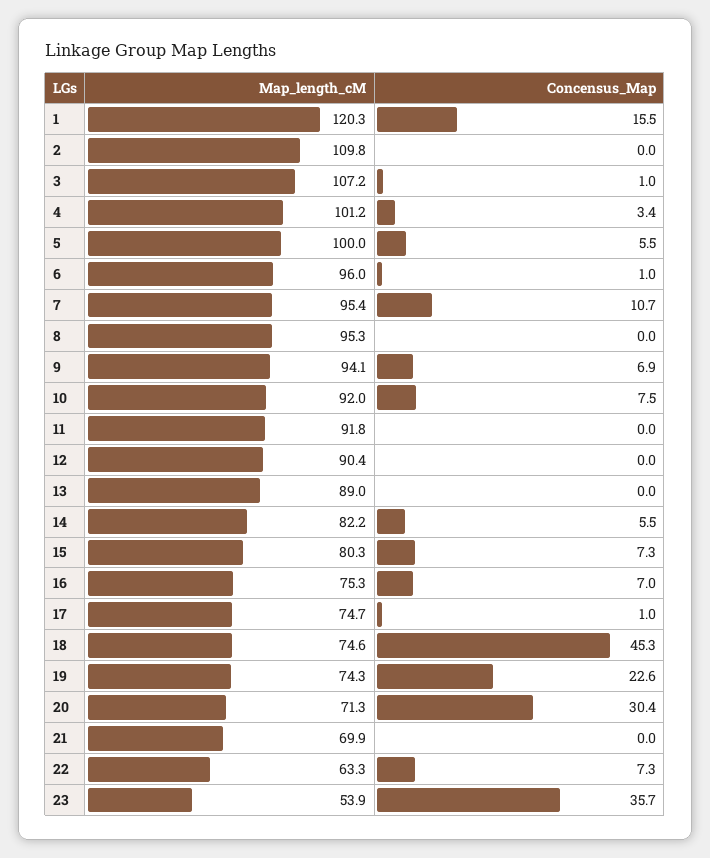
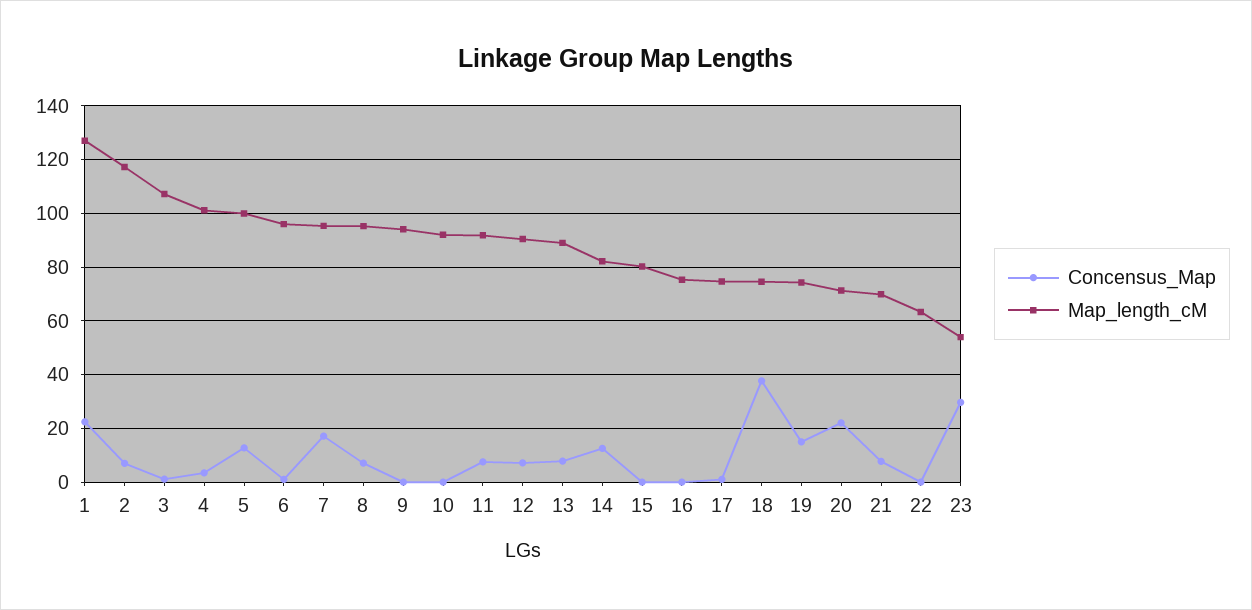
  {
    "Map_length_cM": {
-     "1": 120.3,
+     "1": 127.5,
-     "2": 109.8,
+     "2": 117.5,
      "3": 107.2,
      "4": 101.2,
      "5": 100,
      "6": 96,
      "7": 95.4,
      "8": 95.3,
      "9": 94.1,
      "10": 92,
      "11": 91.8,
      "12": 90.4,
      "13": 89,
      "14": 82.2,
      "15": 80.3,
      "16": 75.3,
      "17": 74.7,
      "18": 74.6,
      "19": 74.3,
      "20": 71.3,
      "21": 69.9,
      "22": 63.3,
      "23": 53.9
    },
    "Concensus_Map": {
-     "1": 15.5,
+     "1": 22.5,
-     "2": 0,
+     "2": 7.5,
      "3": 1,
      "4": 3.4,
-     "5": 5.5,
+     "5": 12.5,
      "6": 1,
-     "7": 10.7,
+     "7": 17.5,
-     "8": 0,
+     "8": 7.5,
-     "9": 6.9,
+     "9": 0,
-     "10": 7.5,
+     "10": 0,
-     "11": 0,
+     "11": 7.5,
-     "12": 0,
+     "12": 7.5,
-     "13": 0,
+     "13": 7.5,
-     "14": 5.5,
+     "14": 12.5,
-     "15": 7.3,
+     "15": 0,
-     "16": 7,
+     "16": 0,
      "17": 1,
-     "18": 45.3,
+     "18": 37.5,
-     "19": 22.6,
+     "19": 15,
-     "20": 30.4,
+     "20": 22.5,
-     "21": 0,
+     "21": 7.5,
-     "22": 7.3,
+     "22": 0,
-     "23": 35.7
+     "23": 30
    }
  }

